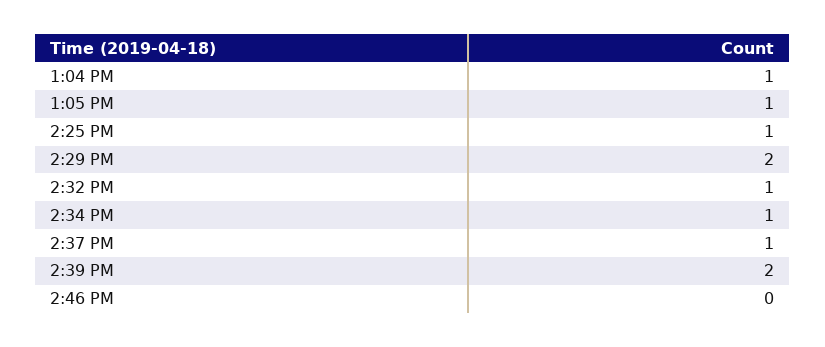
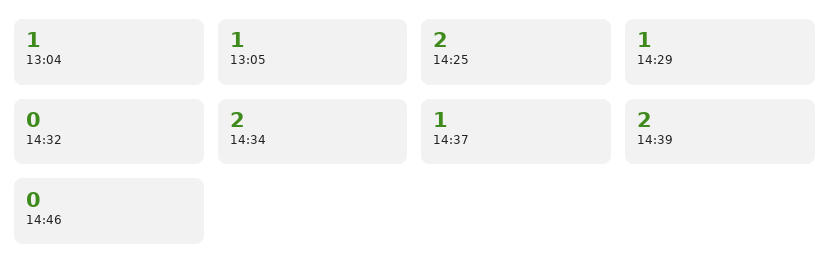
  {
    "1:04 PM": 1,
    "1:05 PM": 1,
-   "2:25 PM": 1,
+   "2:25 PM": 2,
-   "2:29 PM": 2,
+   "2:29 PM": 1,
-   "2:32 PM": 1,
+   "2:32 PM": 0,
-   "2:34 PM": 1,
+   "2:34 PM": 2,
    "2:37 PM": 1,
    "2:39 PM": 2,
    "2:46 PM": 0
  }

